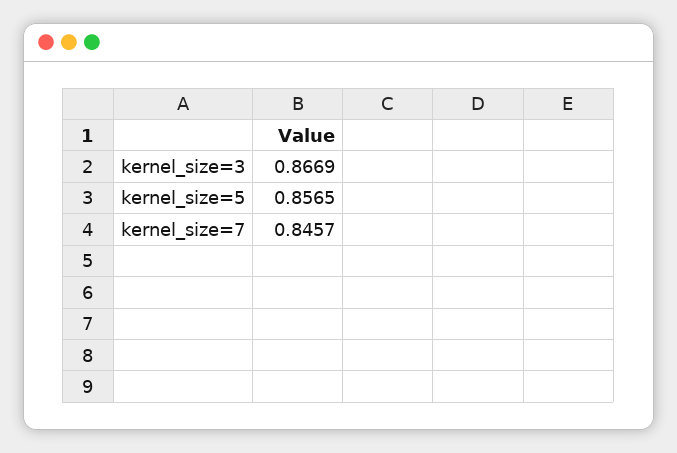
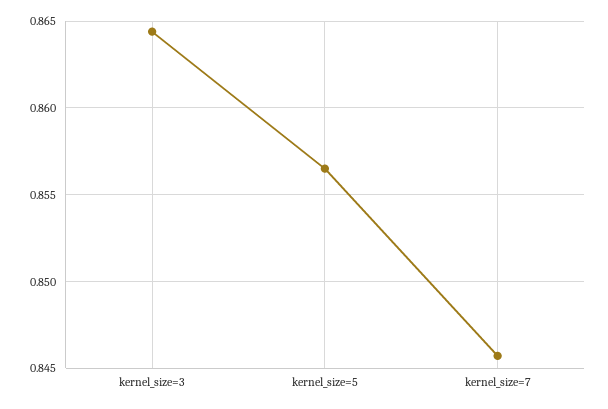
  {
-   "kernel_size=3": 0.8669,
+   "kernel_size=3": 0.8645,
    "kernel_size=5": 0.8565,
    "kernel_size=7": 0.8457
  }

